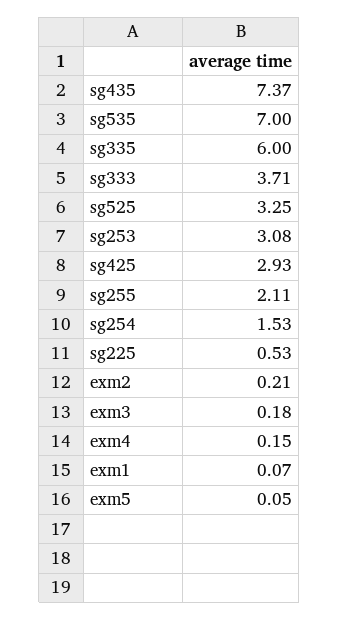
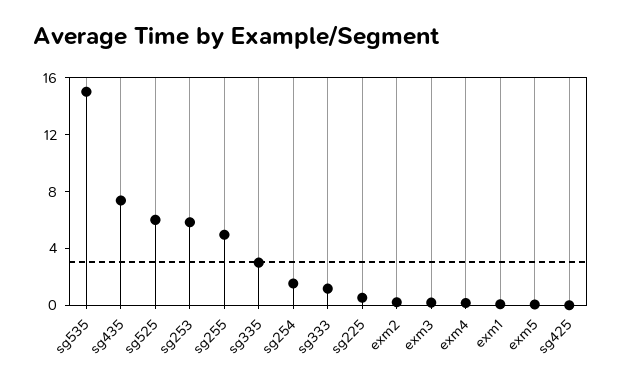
  {
    "sg435": 7.37,
-   "sg535": 7,
+   "sg535": 15,
-   "sg335": 6,
+   "sg335": 3,
-   "sg333": 3.71,
+   "sg333": 1,
-   "sg525": 3.25,
+   "sg525": 6,
-   "sg253": 3.08,
+   "sg253": 6,
-   "sg425": 2.93,
+   "sg425": 0,
-   "sg255": 2.11,
+   "sg255": 5,
    "sg254": 1.53,
    "sg225": 0.53,
    "exm2": 0.21,
    "exm3": 0.18,
    "exm4": 0.15,
    "exm1": 0.07,
    "exm5": 0.05
  }

